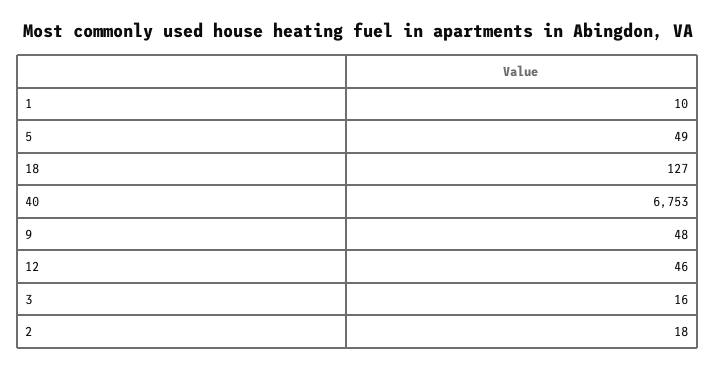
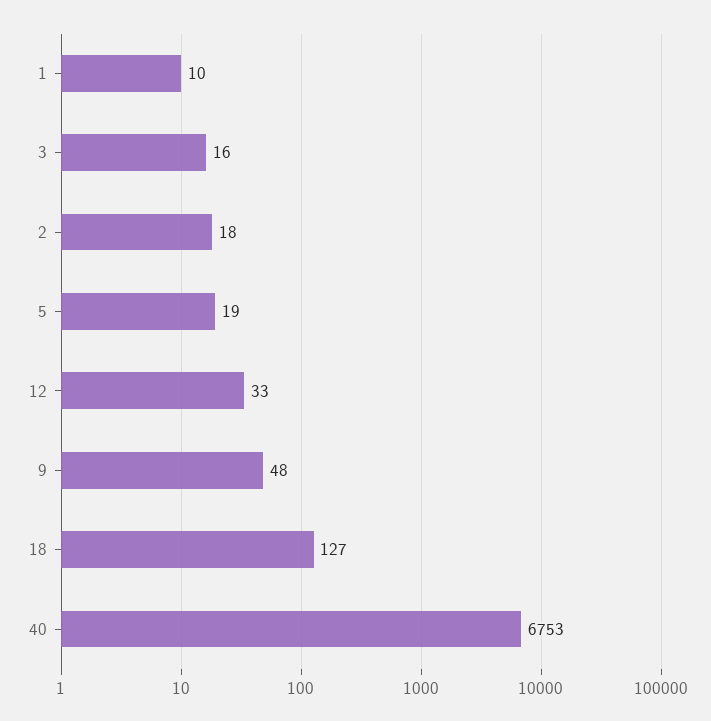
  {
    "1": 10,
-   "5": 49,
+   "5": 19,
    "18": 127,
    "40": 6753,
    "9": 48,
-   "12": 46,
+   "12": 33,
    "3": 16,
    "2": 18
  }

